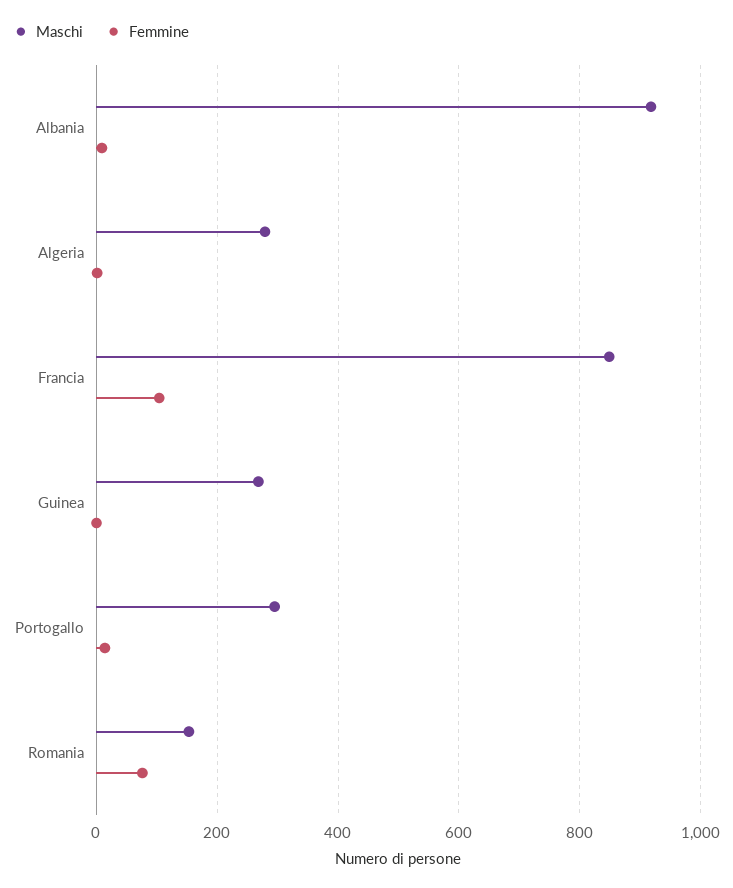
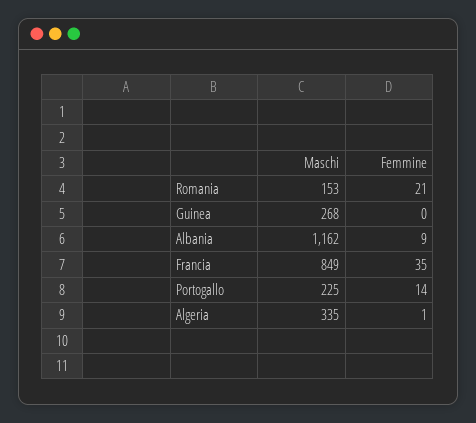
  {
    "Maschi": {
-     "Albania": 920,
+     "Albania": 1162,
-     "Algeria": 280,
+     "Algeria": 335,
      "Francia": 849,
      "Guinea": 268,
-     "Portogallo": 300,
+     "Portogallo": 225,
      "Romania": 153
    },
    "Femmine": {
      "Albania": 9,
      "Algeria": 1,
-     "Francia": 100,
+     "Francia": 35,
      "Guinea": 0,
      "Portogallo": 14,
-     "Romania": 80
+     "Romania": 21
    }
  }

